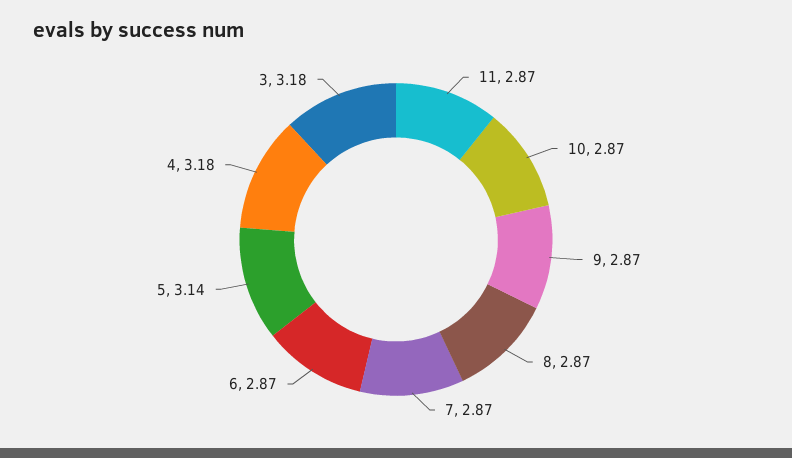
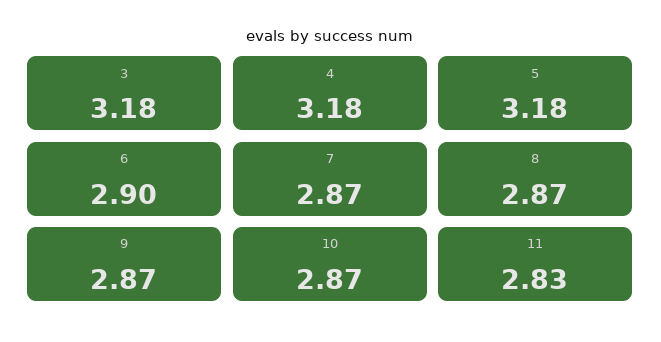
  {
-   "11": 2.87,
+   "11": 2.83,
    "10": 2.87,
    "9": 2.87,
    "8": 2.87,
    "7": 2.87,
-   "6": 2.87,
+   "6": 2.9,
-   "5": 3.14,
+   "5": 3.18,
    "4": 3.18,
    "3": 3.18
  }

